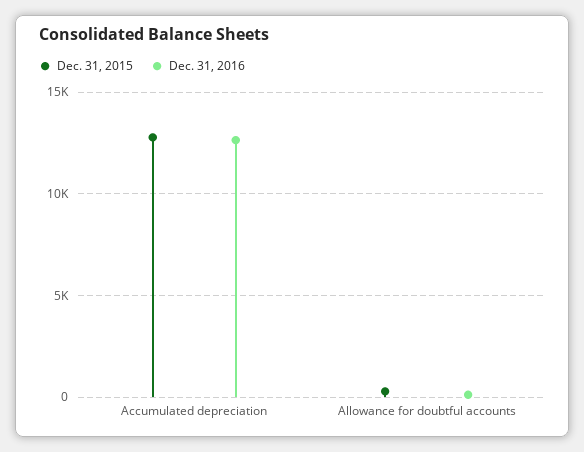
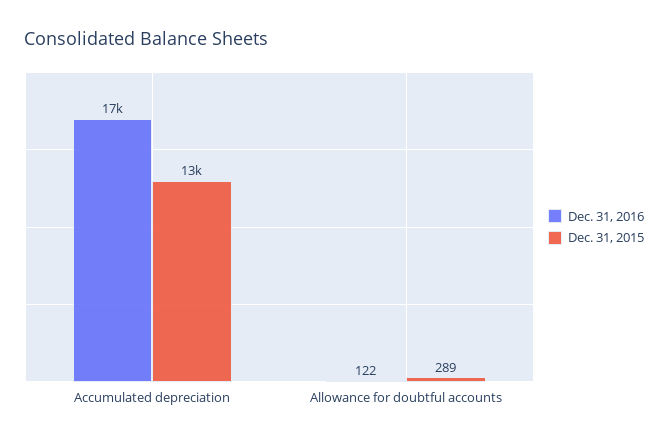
  {
    "Dec. 31, 2015": {
      "Accumulated depreciation": 13000,
      "Allowance for doubtful accounts": 289
    },
    "Dec. 31, 2016": {
-     "Accumulated depreciation": 12500,
+     "Accumulated depreciation": 17000,
      "Allowance for doubtful accounts": 122
    }
  }

